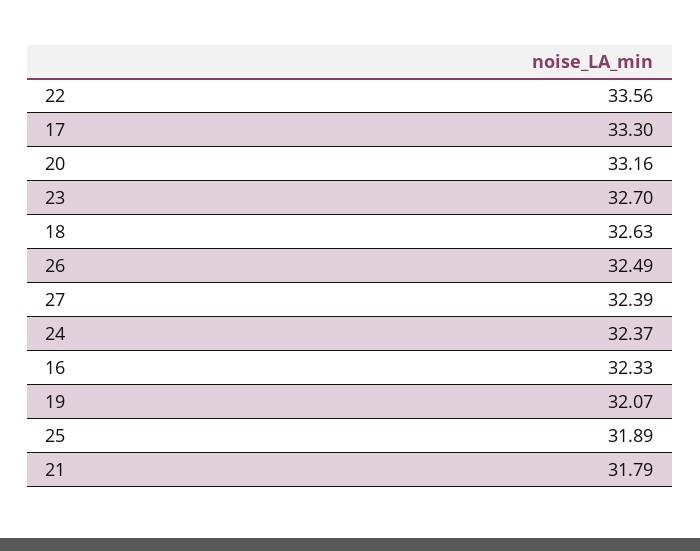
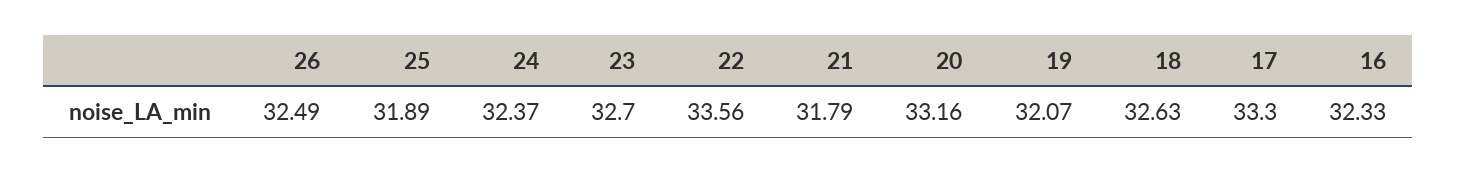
  {
    "22": 33.56,
    "17": 33.3,
    "20": 33.16,
    "23": 32.7,
    "18": 32.63,
    "26": 32.49,
-   "27": 32.39,
    "24": 32.37,
    "16": 32.33,
    "19": 32.07,
    "25": 31.89,
    "21": 31.79
  }

